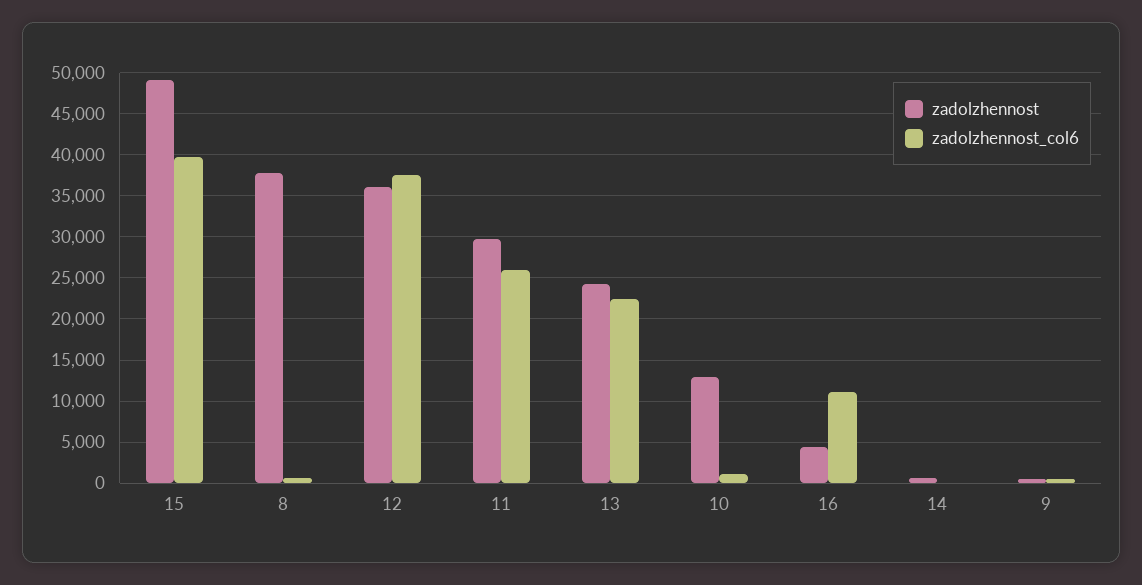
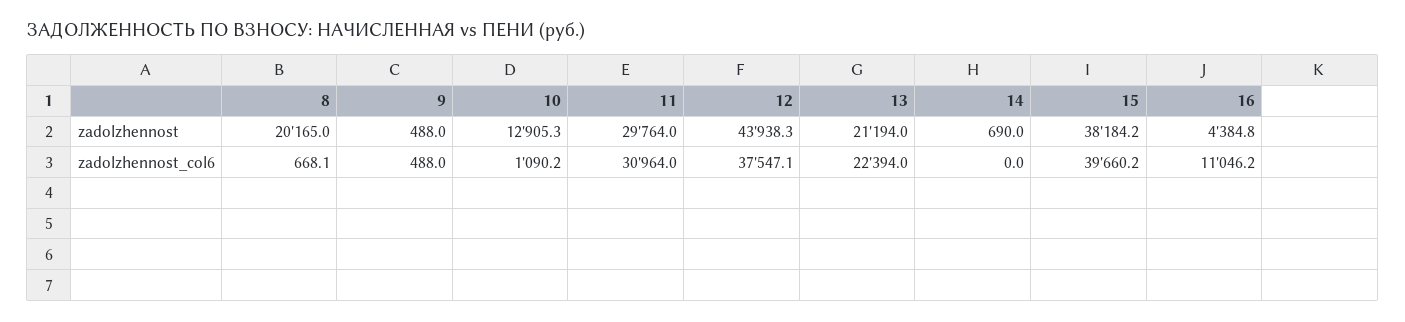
  {
    "zadolzhennost": {
-     "15": 49000,
+     "15": 38184.2,
-     "8": 38000,
+     "8": 20165,
-     "12": 36000,
+     "12": 43938.3,
      "11": 29764,
-     "13": 24000,
+     "13": 21194,
      "10": 12905.3,
      "16": 4384.8,
      "14": 690,
      "9": 488
    },
    "zadolzhennost_col6": {
      "15": 39660.2,
      "8": 668.1,
      "12": 37547.1,
-     "11": 26000,
+     "11": 30964,
      "13": 22394,
      "10": 1090.2,
      "16": 11046.2,
      "14": 0,
      "9": 488
    }
  }

